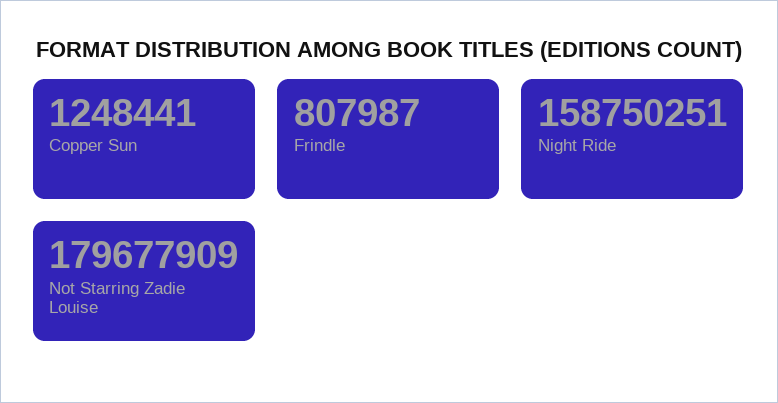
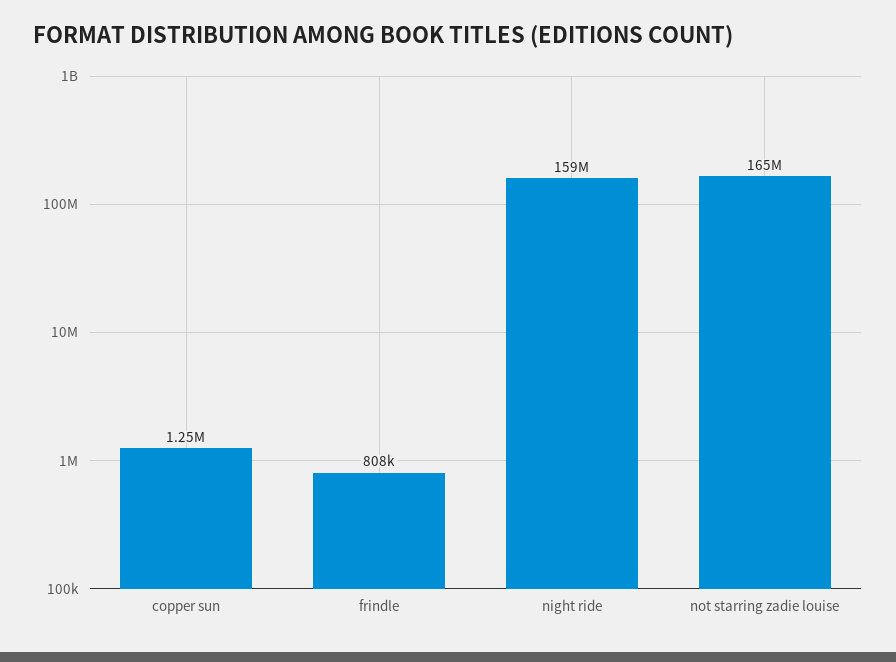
  {
    "Copper Sun": 1248441,
    "Frindle": 807987,
    "Night Ride": 158750251,
-   "Not Starring Zadie Louise": 179677909
+   "Not Starring Zadie Louise": 165000000
  }

